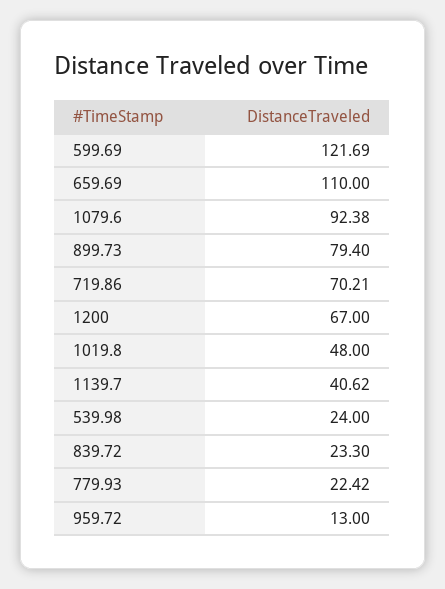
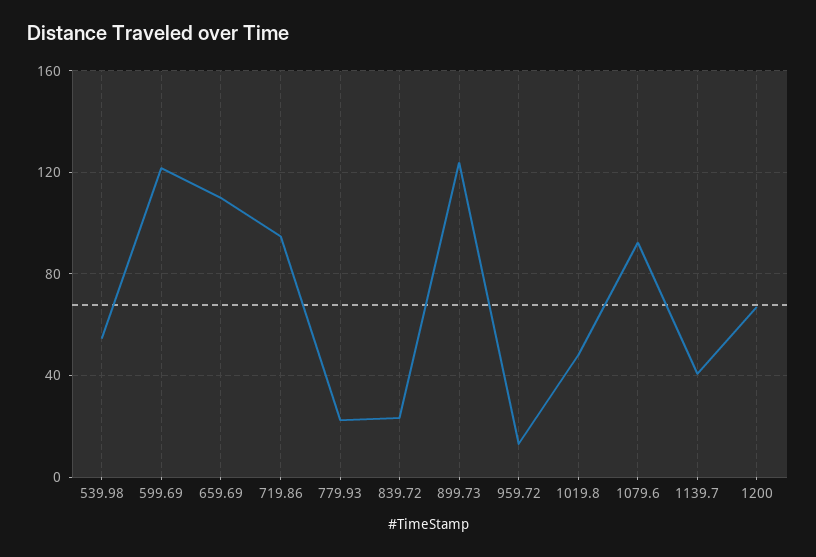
  {
    "599.69": 121.69,
    "659.69": 110,
    "1079.6": 92.38,
-   "899.73": 79.4,
+   "899.73": 125,
-   "719.86": 70.21,
+   "719.86": 95,
    "1200": 67,
    "1019.8": 48,
    "1139.7": 40.62,
-   "539.98": 24,
+   "539.98": 55,
    "839.72": 23.3,
    "779.93": 22.42,
    "959.72": 13
  }

